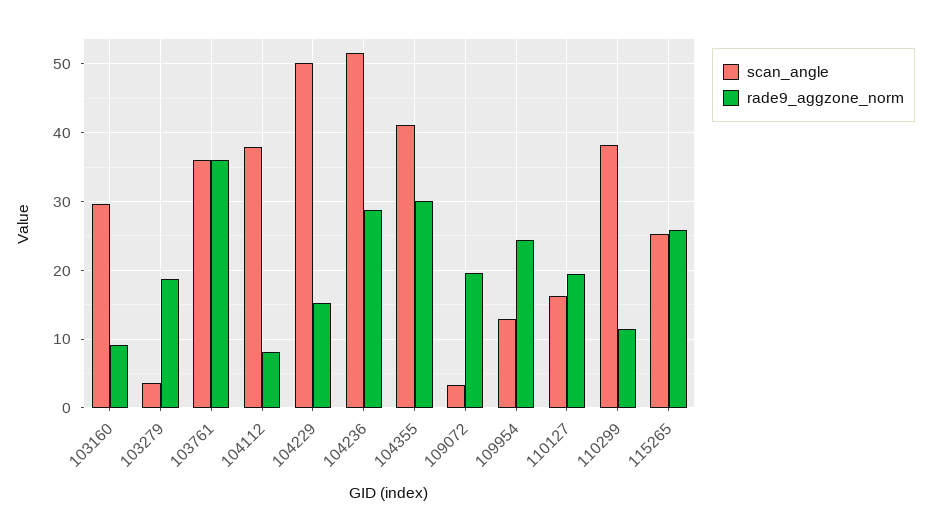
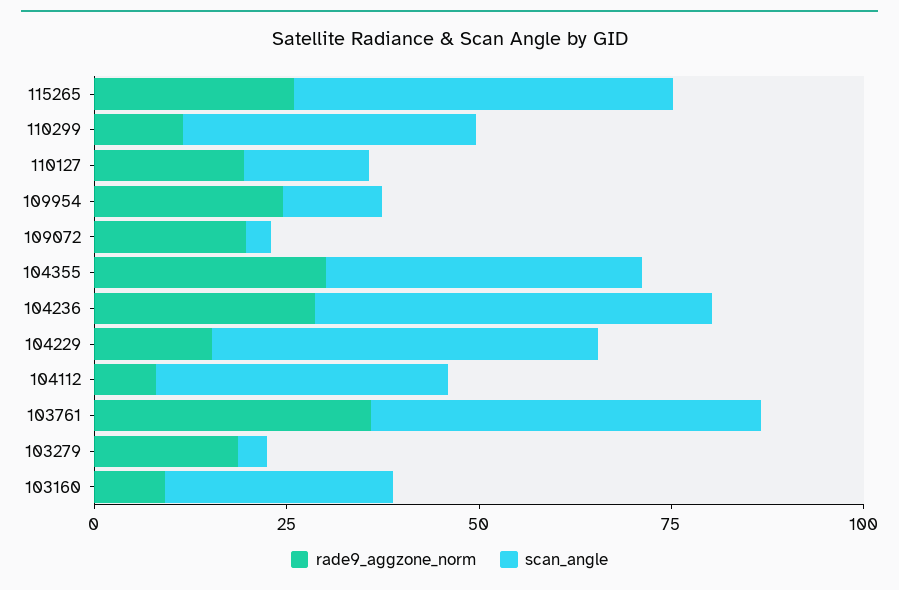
  {
    "scan_angle": {
      "103160": 30,
      "103279": 4,
-     "103761": 36,
+     "103761": 50,
      "104112": 38,
      "104229": 50,
      "104236": 52,
      "104355": 41,
      "109072": 3,
      "109954": 13,
      "110127": 16,
      "110299": 38,
-     "115265": 25
+     "115265": 50
    },
    "rade9_aggzone_norm": {
      "103160": 9,
      "103279": 19,
      "103761": 36,
      "104112": 8,
      "104229": 15,
      "104236": 29,
      "104355": 30,
      "109072": 20,
      "109954": 24,
      "110127": 19,
      "110299": 12,
      "115265": 26
    }
  }

